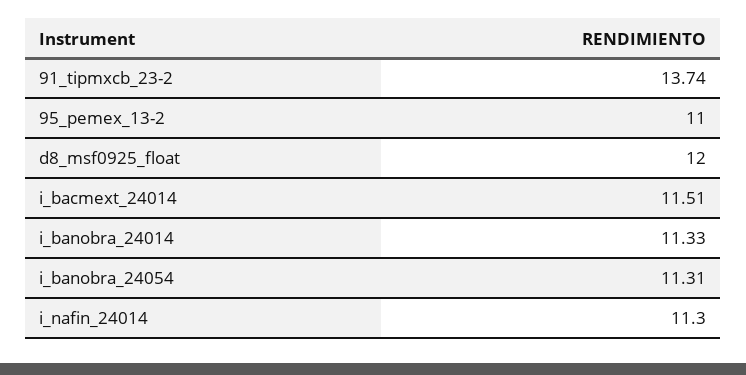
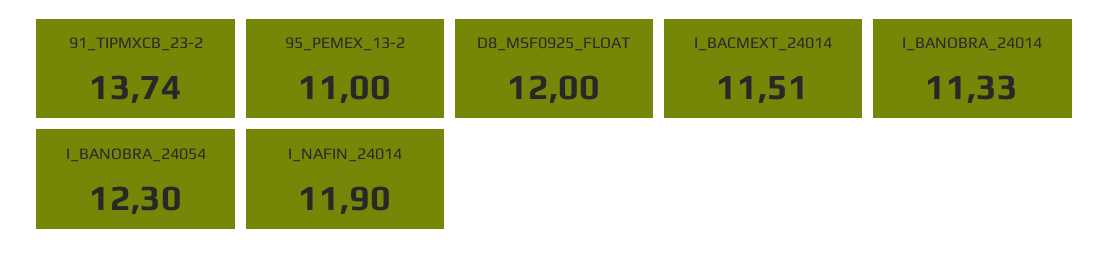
  {
    "91_tipmxcb_23-2": 13.74,
    "95_pemex_13-2": 11,
    "d8_msf0925_float": 12,
    "i_bacmext_24014": 11.51,
    "i_banobra_24014": 11.33,
-   "i_banobra_24054": 11.31,
+   "i_banobra_24054": 12.3,
-   "i_nafin_24014": 11.3
+   "i_nafin_24014": 11.9
  }

